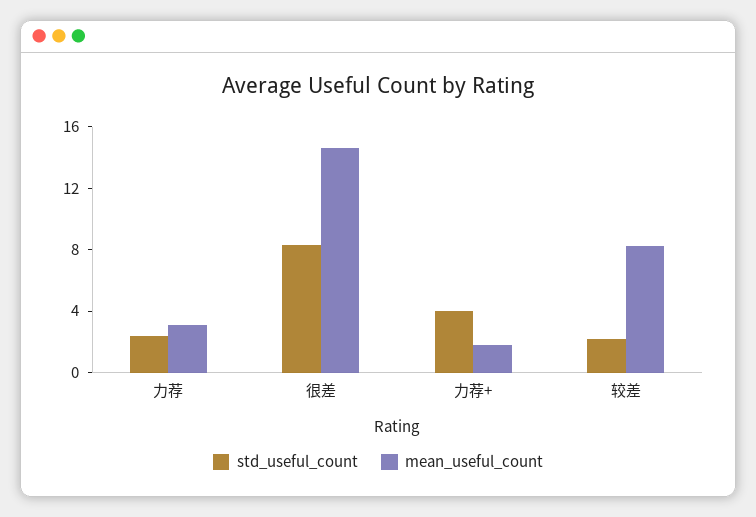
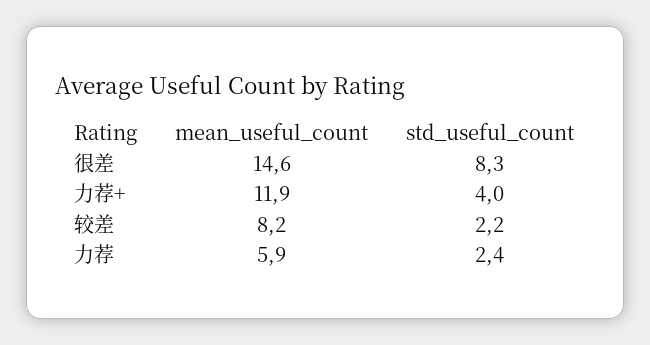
  {
    "std_useful_count": {
      "力荐": 2.4,
      "很差": 8.3,
      "力荐+": 4,
      "较差": 2.2
    },
    "mean_useful_count": {
-     "力荐": 3,
+     "力荐": 5.9,
      "很差": 14.6,
-     "力荐+": 2,
+     "力荐+": 11.9,
      "较差": 8.2
    }
  }

